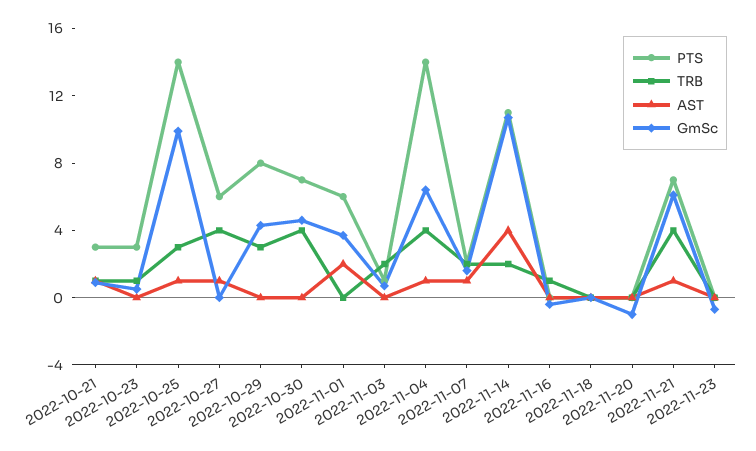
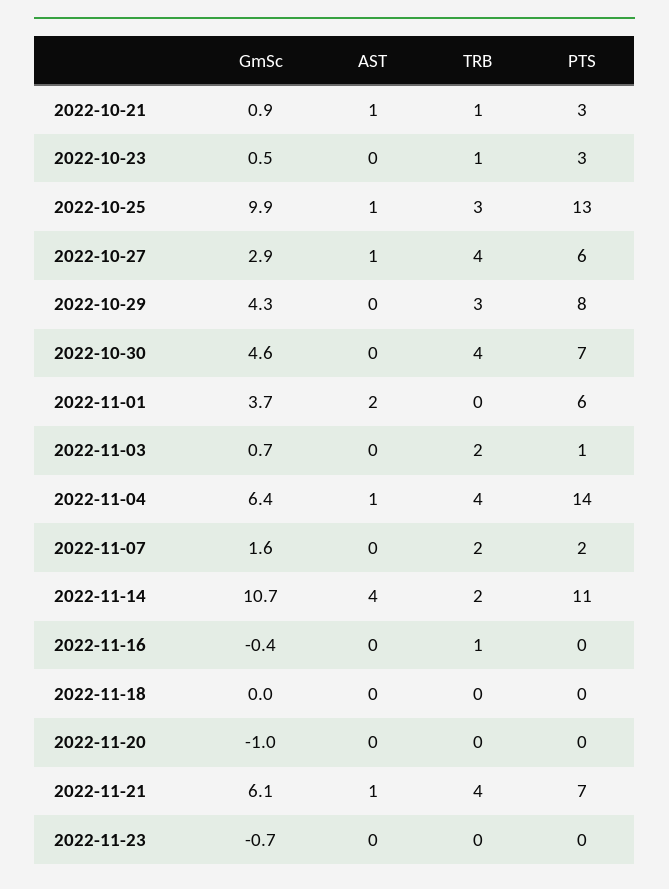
  {
    "PTS": {
      "2022-10-21": 3,
      "2022-10-23": 3,
-     "2022-10-25": 14,
+     "2022-10-25": 13,
      "2022-10-27": 6,
      "2022-10-29": 8,
      "2022-10-30": 7,
      "2022-11-01": 6,
      "2022-11-03": 1,
      "2022-11-04": 14,
      "2022-11-07": 2,
      "2022-11-14": 11,
      "2022-11-16": 0,
      "2022-11-18": 0,
      "2022-11-20": 0,
      "2022-11-21": 7,
      "2022-11-23": 0
    },
    "TRB": {
      "2022-10-21": 1,
      "2022-10-23": 1,
      "2022-10-25": 3,
      "2022-10-27": 4,
      "2022-10-29": 3,
      "2022-10-30": 4,
      "2022-11-01": 0,
      "2022-11-03": 2,
      "2022-11-04": 4,
      "2022-11-07": 2,
      "2022-11-14": 2,
      "2022-11-16": 1,
      "2022-11-18": 0,
      "2022-11-20": 0,
      "2022-11-21": 4,
      "2022-11-23": 0
    },
    "AST": {
      "2022-10-21": 1,
      "2022-10-23": 0,
      "2022-10-25": 1,
      "2022-10-27": 1,
      "2022-10-29": 0,
      "2022-10-30": 0,
      "2022-11-01": 2,
      "2022-11-03": 0,
      "2022-11-04": 1,
-     "2022-11-07": 1,
+     "2022-11-07": 0,
      "2022-11-14": 4,
      "2022-11-16": 0,
      "2022-11-18": 0,
      "2022-11-20": 0,
      "2022-11-21": 1,
      "2022-11-23": 0
    },
    "GmSc": {
      "2022-10-21": 0.9,
      "2022-10-23": 0.5,
      "2022-10-25": 9.9,
-     "2022-10-27": 0,
+     "2022-10-27": 2.9,
      "2022-10-29": 4.3,
      "2022-10-30": 4.6,
      "2022-11-01": 3.7,
      "2022-11-03": 0.7,
      "2022-11-04": 6.4,
      "2022-11-07": 1.6,
      "2022-11-14": 10.7,
      "2022-11-16": -0.4,
      "2022-11-18": 0,
      "2022-11-20": -1,
      "2022-11-21": 6.1,
      "2022-11-23": -0.7
    }
  }

